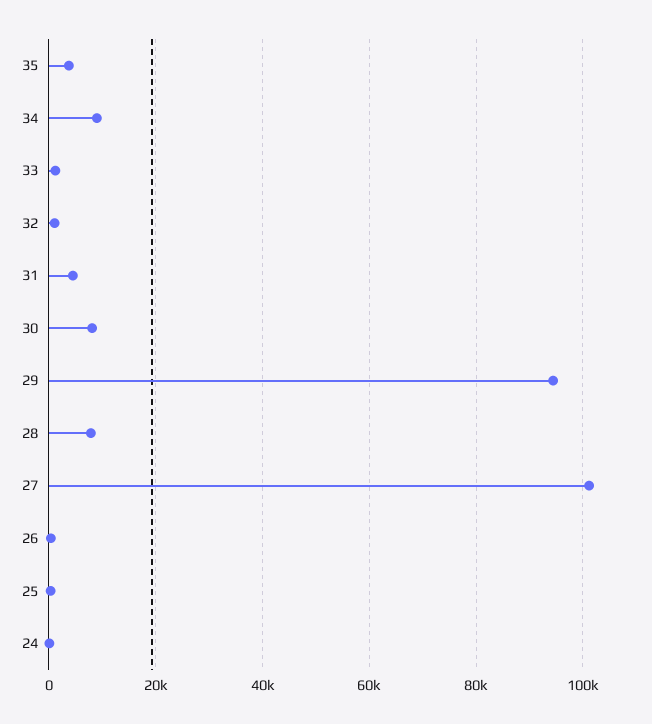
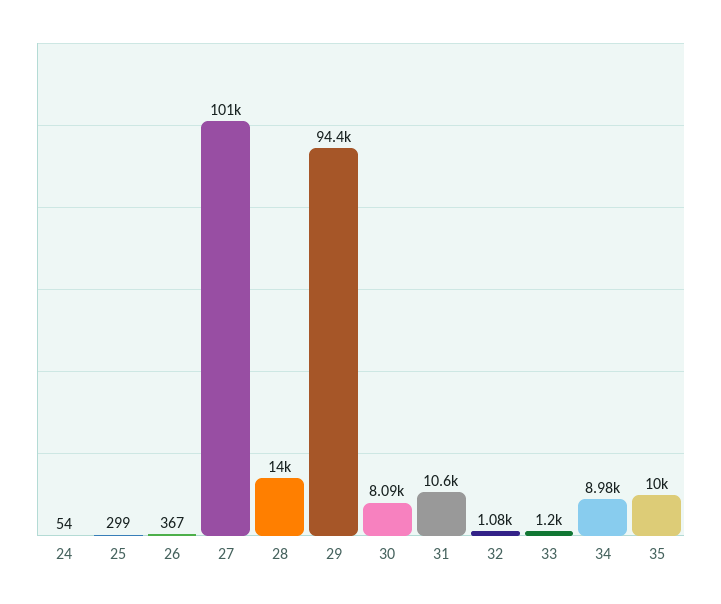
  {
-   "35": 4000,
+   "35": 10000,
    "34": 8980,
    "33": 1200,
    "32": 1080,
-   "31": 4000,
+   "31": 10600,
    "30": 8090,
    "29": 94400,
-   "28": 8000,
+   "28": 14000,
    "27": 101000,
    "26": 367,
    "25": 299,
    "24": 54
  }

